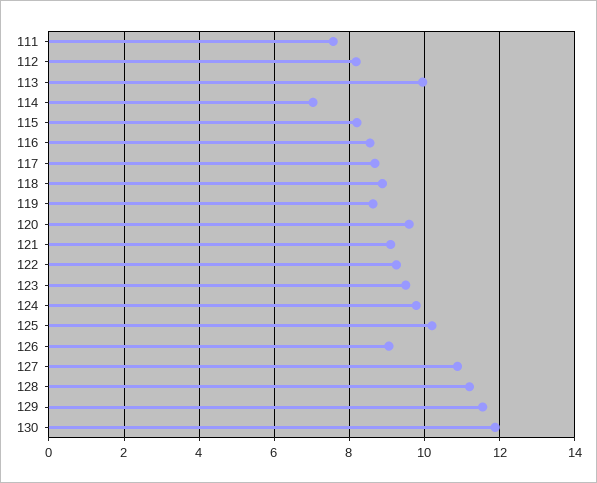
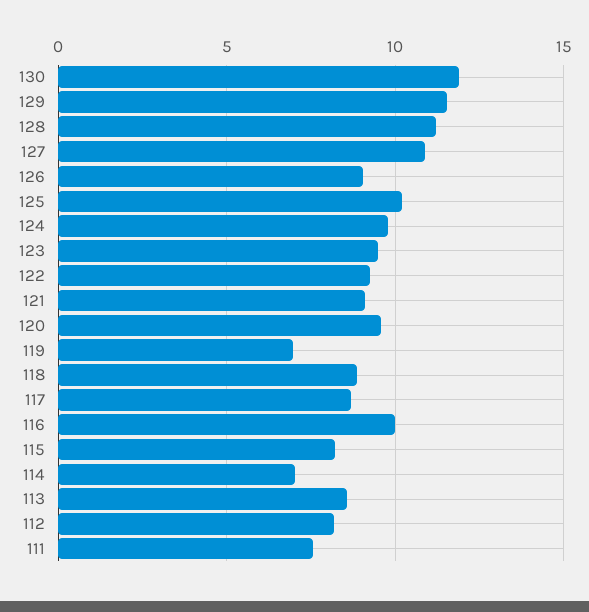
  {
    "111": 7.6,
    "112": 8.2,
-   "113": 10,
+   "113": 8.5,
    "114": 7,
    "115": 8.2,
-   "116": 8.6,
+   "116": 10,
    "117": 8.6,
    "118": 8.8,
-   "119": 8.6,
+   "119": 7,
    "120": 9.6,
    "121": 9.2,
    "122": 9.2,
    "123": 9.6,
    "124": 9.8,
    "125": 10.2,
    "126": 9,
    "127": 10.8,
    "128": 11.2,
    "129": 11.6,
    "130": 11.8
  }

